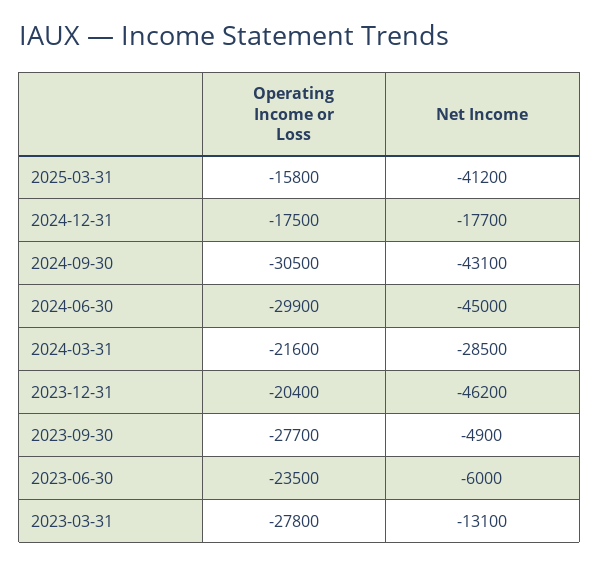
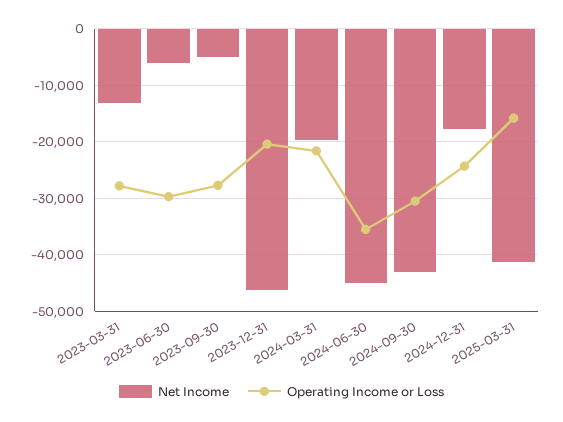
  {
    "Operating Income or Loss": {
      "2025-03-31": -15800,
-     "2024-12-31": -17500,
+     "2024-12-31": -24000,
      "2024-09-30": -30500,
-     "2024-06-30": -29900,
+     "2024-06-30": -36000,
      "2024-03-31": -21600,
      "2023-12-31": -20400,
      "2023-09-30": -27700,
-     "2023-06-30": -23500,
+     "2023-06-30": -30000,
      "2023-03-31": -27800
    },
    "Net Income": {
      "2025-03-31": -41200,
      "2024-12-31": -17700,
      "2024-09-30": -43100,
      "2024-06-30": -45000,
-     "2024-03-31": -28500,
+     "2024-03-31": -20000,
      "2023-12-31": -46200,
      "2023-09-30": -4900,
      "2023-06-30": -6000,
      "2023-03-31": -13100
    }
  }

